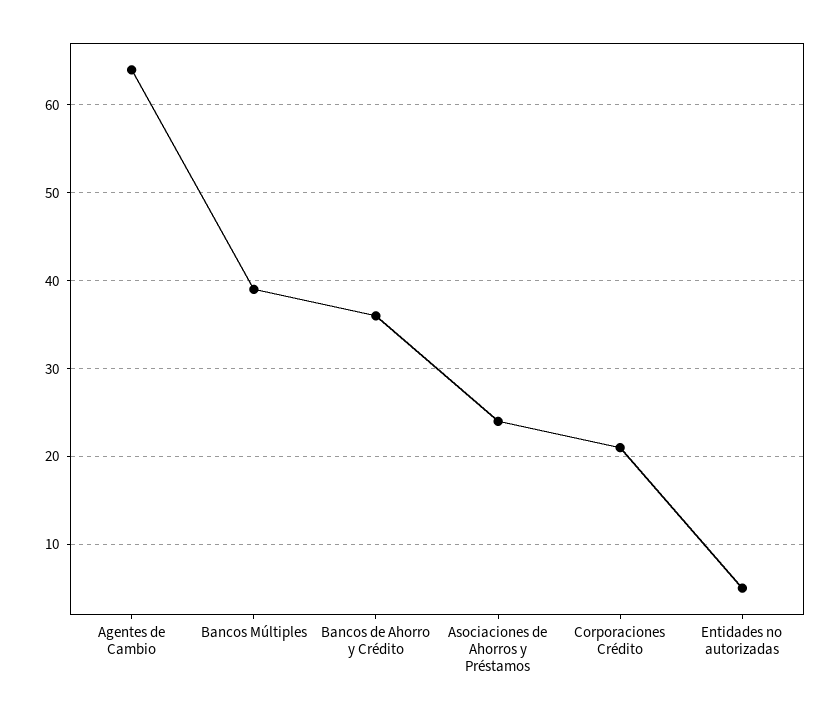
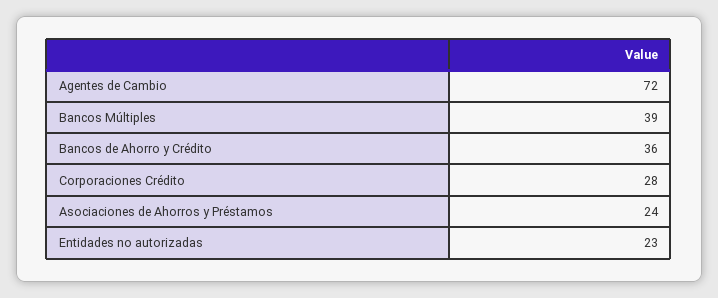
  {
-   "Agentes de Cambio": 64,
+   "Agentes de Cambio": 72,
    "Bancos Múltiples": 39,
    "Bancos de Ahorro y Crédito": 36,
    "Asociaciones de Ahorros y Préstamos": 24,
-   "Corporaciones Crédito": 21,
+   "Corporaciones Crédito": 28,
-   "Entidades no autorizadas": 5
+   "Entidades no autorizadas": 23
  }

